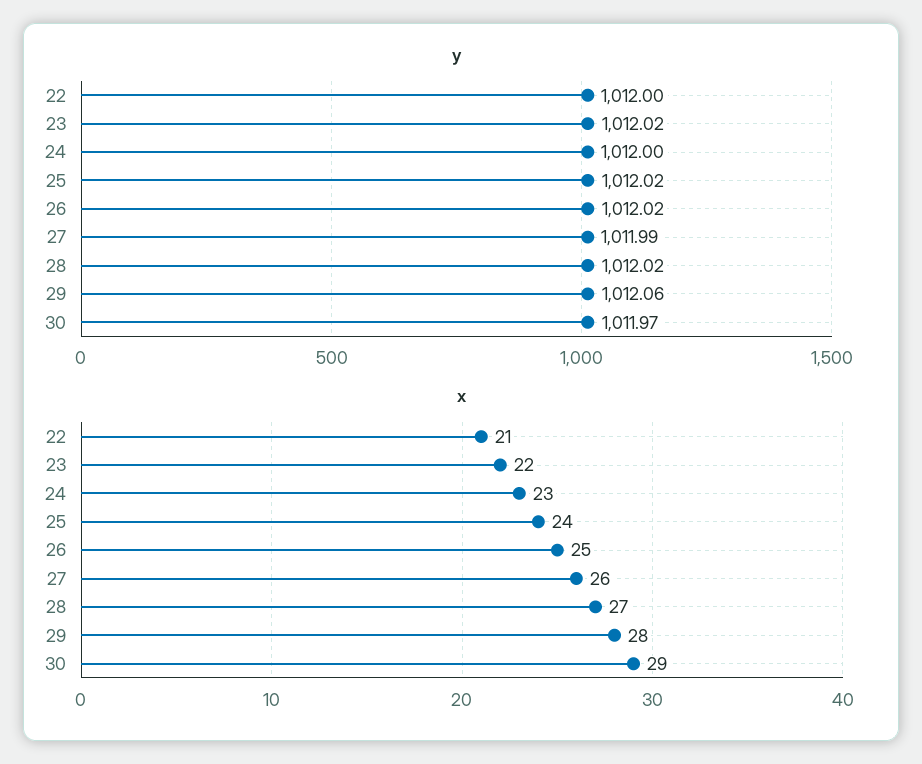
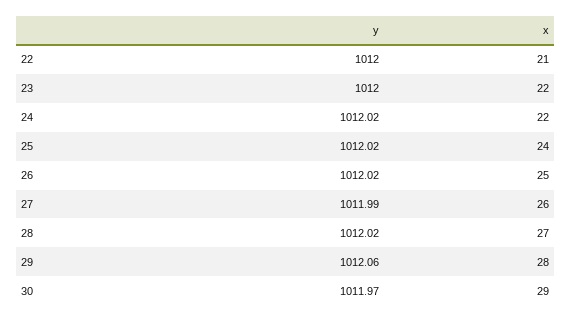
  {
    "y": {
      "22": 1012,
-     "23": 1012.02,
+     "23": 1012,
-     "24": 1012,
+     "24": 1012.02,
      "25": 1012.02,
      "26": 1012.02,
      "27": 1011.99,
      "28": 1012.02,
      "29": 1012.06,
      "30": 1011.97
    },
    "x": {
      "22": 21,
      "23": 22,
-     "24": 23,
+     "24": 22,
      "25": 24,
      "26": 25,
      "27": 26,
      "28": 27,
      "29": 28,
      "30": 29
    }
  }

